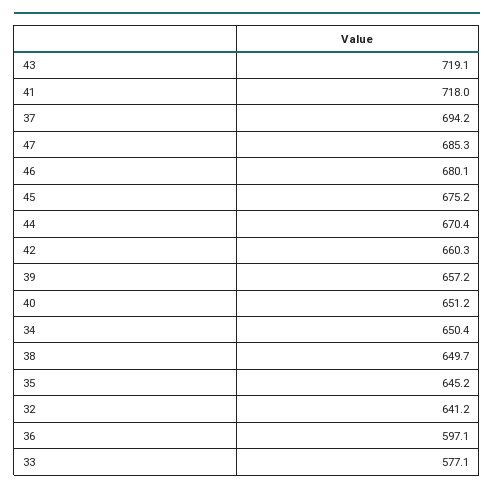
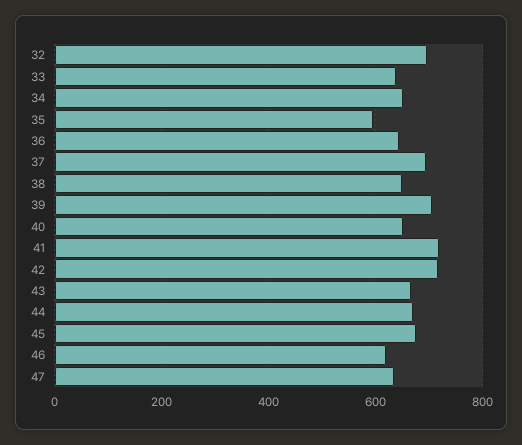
  {
-   "43": 719.1,
+   "43": 660,
    "41": 718,
    "37": 694.2,
-   "47": 685.3,
+   "47": 640,
-   "46": 680.1,
+   "46": 620,
    "45": 675.2,
    "44": 670.4,
-   "42": 660.3,
+   "42": 720,
-   "39": 657.2,
+   "39": 700,
    "40": 651.2,
    "34": 650.4,
    "38": 649.7,
-   "35": 645.2,
+   "35": 600,
-   "32": 641.2,
+   "32": 700,
-   "36": 597.1,
+   "36": 640,
-   "33": 577.1
+   "33": 640
  }

